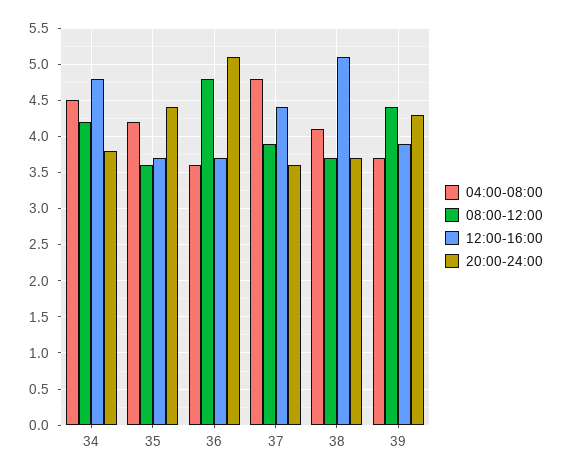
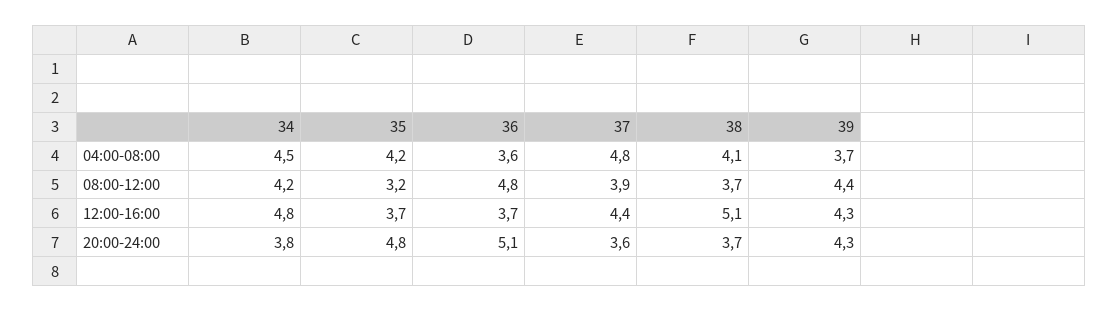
  {
    "04:00-08:00": {
      "34": 4.5,
      "35": 4.2,
      "36": 3.6,
      "37": 4.8,
      "38": 4.1,
      "39": 3.7
    },
    "08:00-12:00": {
      "34": 4.2,
-     "35": 3.6,
+     "35": 3.2,
      "36": 4.8,
      "37": 3.9,
      "38": 3.7,
      "39": 4.4
    },
    "12:00-16:00": {
      "34": 4.8,
      "35": 3.7,
      "36": 3.7,
      "37": 4.4,
      "38": 5.1,
-     "39": 3.9
+     "39": 4.3
    },
    "20:00-24:00": {
      "34": 3.8,
-     "35": 4.4,
+     "35": 4.8,
      "36": 5.1,
      "37": 3.6,
      "38": 3.7,
      "39": 4.3
    }
  }

